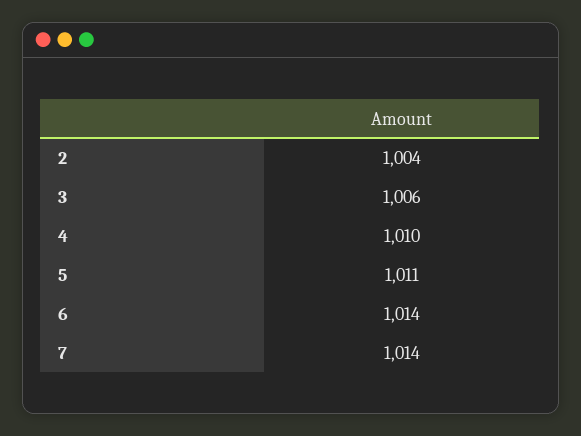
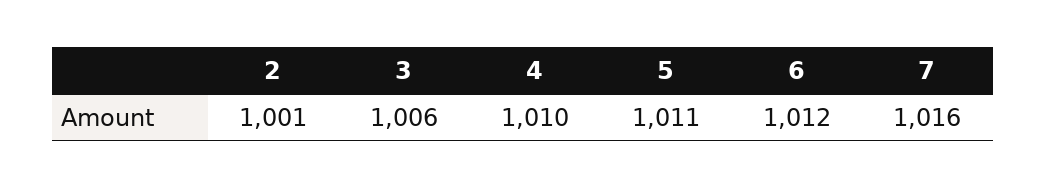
  {
-   "2": 1004,
+   "2": 1001,
    "3": 1006,
    "4": 1010,
    "5": 1011,
-   "6": 1014,
+   "6": 1012,
-   "7": 1014
+   "7": 1016
  }

